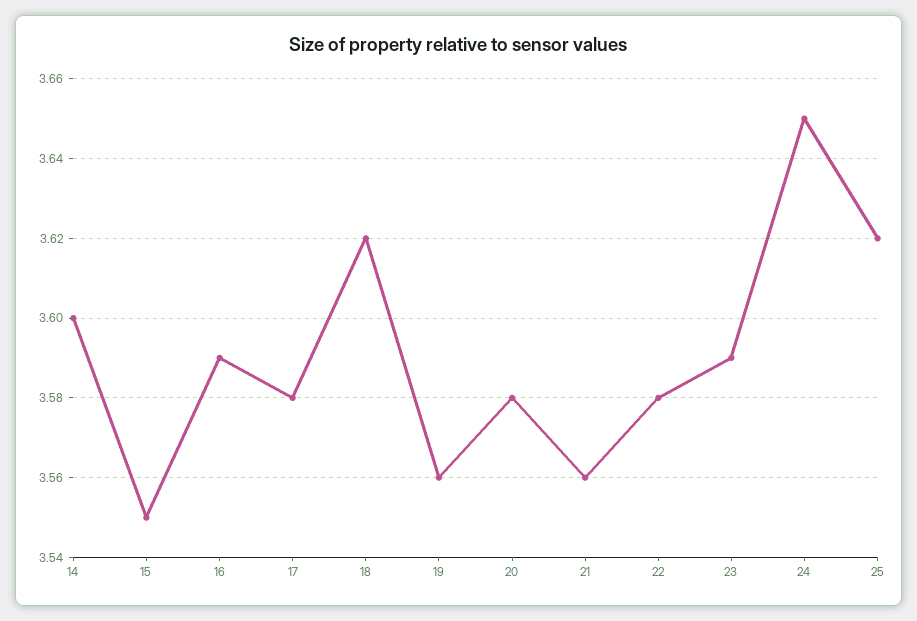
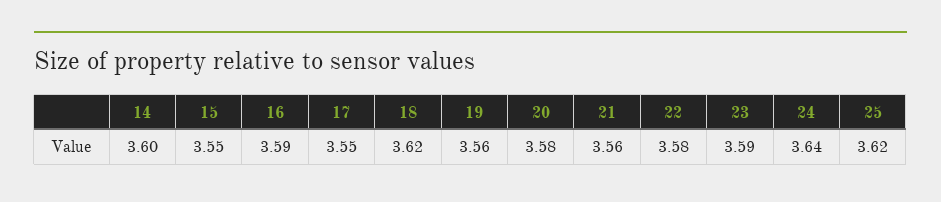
  {
    "14": 3.6,
    "15": 3.55,
    "16": 3.59,
-   "17": 3.58,
+   "17": 3.55,
    "18": 3.62,
    "19": 3.56,
    "20": 3.58,
    "21": 3.56,
    "22": 3.58,
    "23": 3.59,
-   "24": 3.65,
+   "24": 3.64,
    "25": 3.62
  }

